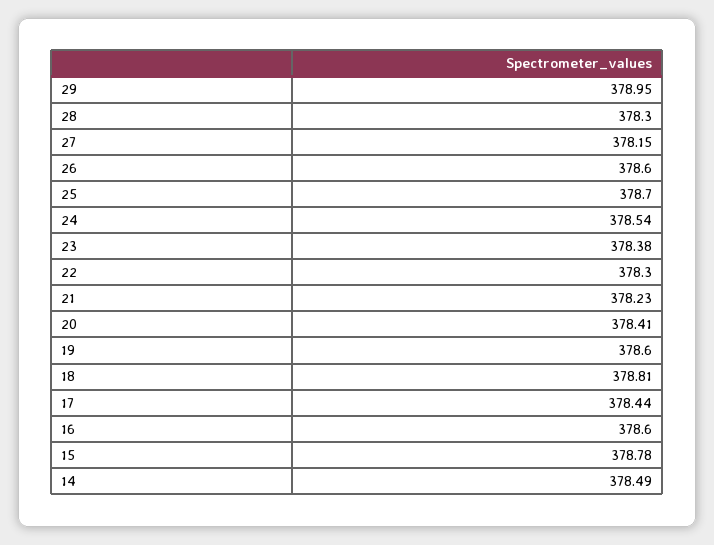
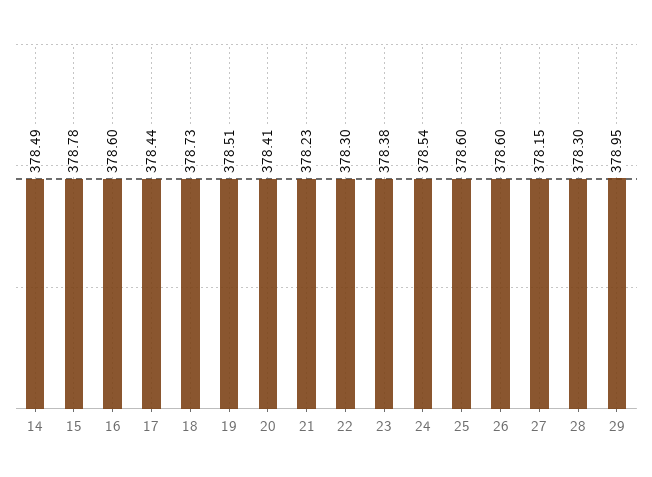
  {
    "29": 378.95,
    "28": 378.3,
    "27": 378.15,
    "26": 378.6,
-   "25": 378.7,
+   "25": 378.6,
    "24": 378.54,
    "23": 378.38,
    "22": 378.3,
    "21": 378.23,
    "20": 378.41,
-   "19": 378.6,
+   "19": 378.51,
-   "18": 378.81,
+   "18": 378.73,
    "17": 378.44,
    "16": 378.6,
    "15": 378.78,
    "14": 378.49
  }

